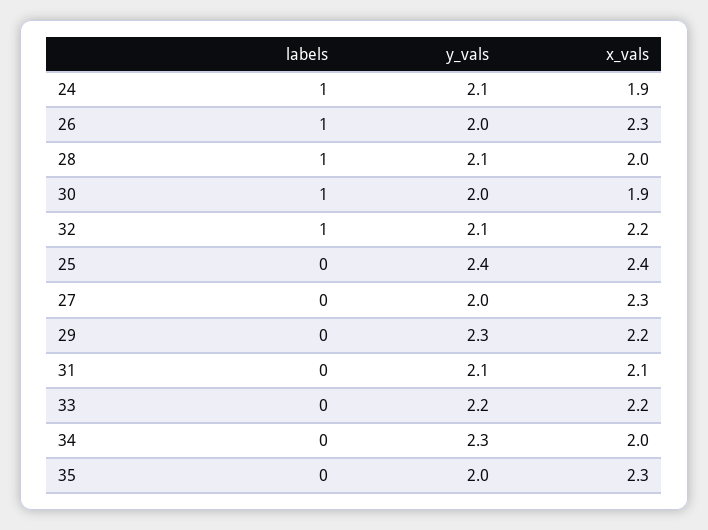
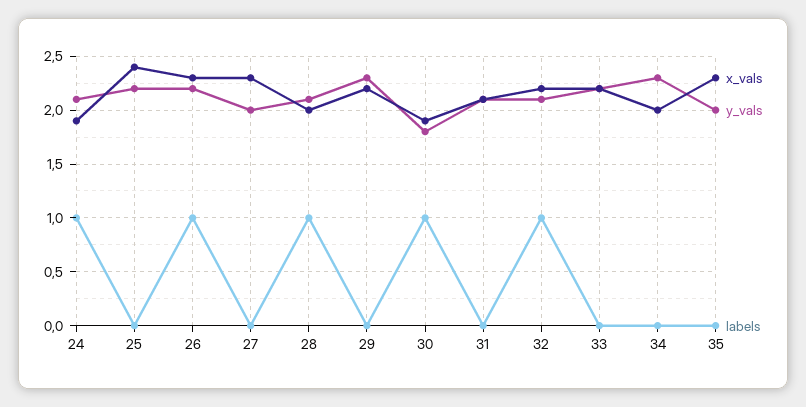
  {
    "labels": {
      "24": 1,
      "26": 1,
      "28": 1,
      "30": 1,
      "32": 1,
      "25": 0,
      "27": 0,
      "29": 0,
      "31": 0,
      "33": 0,
      "34": 0,
      "35": 0
    },
    "y_vals": {
      "24": 2.1,
-     "26": 2,
+     "26": 2.2,
      "28": 2.1,
-     "30": 2,
+     "30": 1.8,
      "32": 2.1,
-     "25": 2.4,
+     "25": 2.2,
      "27": 2,
      "29": 2.3,
      "31": 2.1,
      "33": 2.2,
      "34": 2.3,
      "35": 2
    },
    "x_vals": {
      "24": 1.9,
      "26": 2.3,
      "28": 2,
      "30": 1.9,
      "32": 2.2,
      "25": 2.4,
      "27": 2.3,
      "29": 2.2,
      "31": 2.1,
      "33": 2.2,
      "34": 2,
      "35": 2.3
    }
  }

